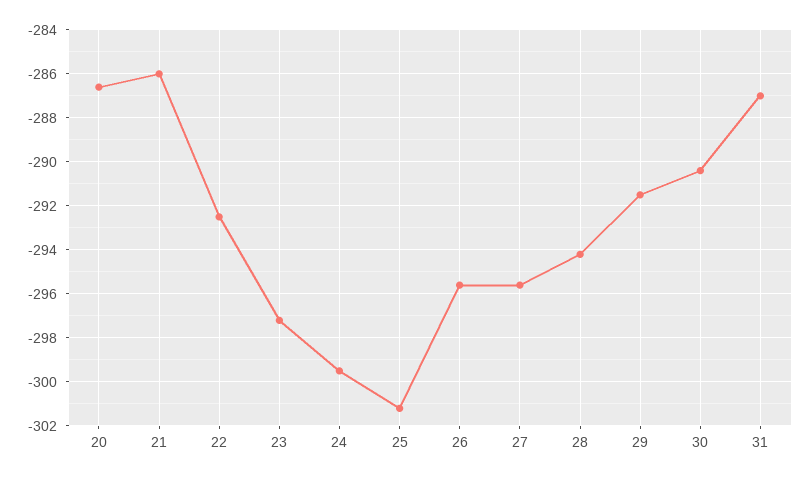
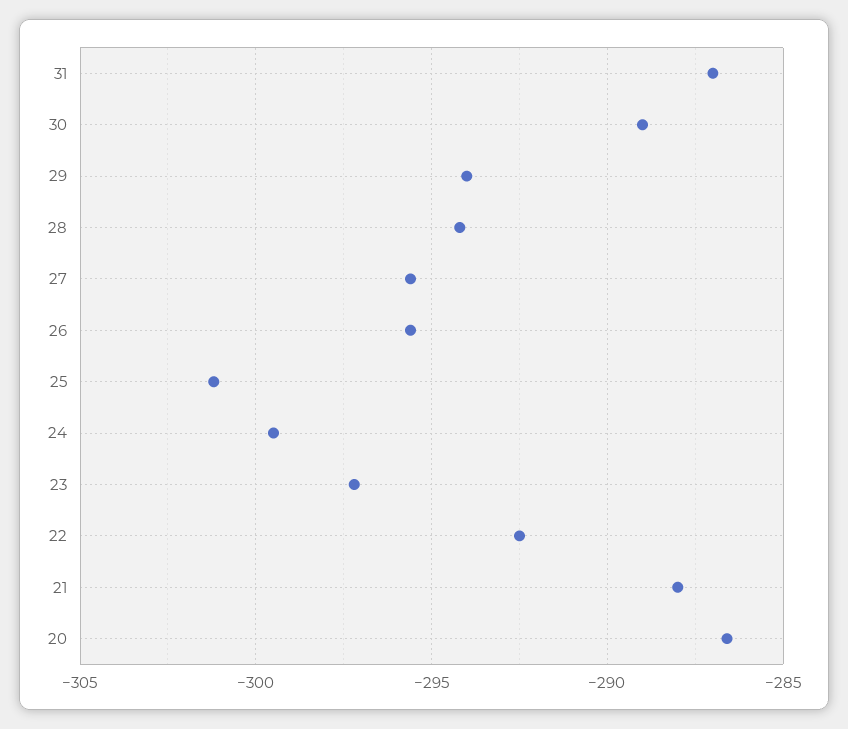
  {
    "20": -286.5,
-   "21": -286,
+   "21": -288,
    "22": -292.5,
    "23": -297,
    "24": -299.5,
    "25": -301,
    "26": -295.5,
    "27": -295.5,
    "28": -294,
-   "29": -291.5,
+   "29": -294,
-   "30": -290.5,
+   "30": -289,
    "31": -287
  }

